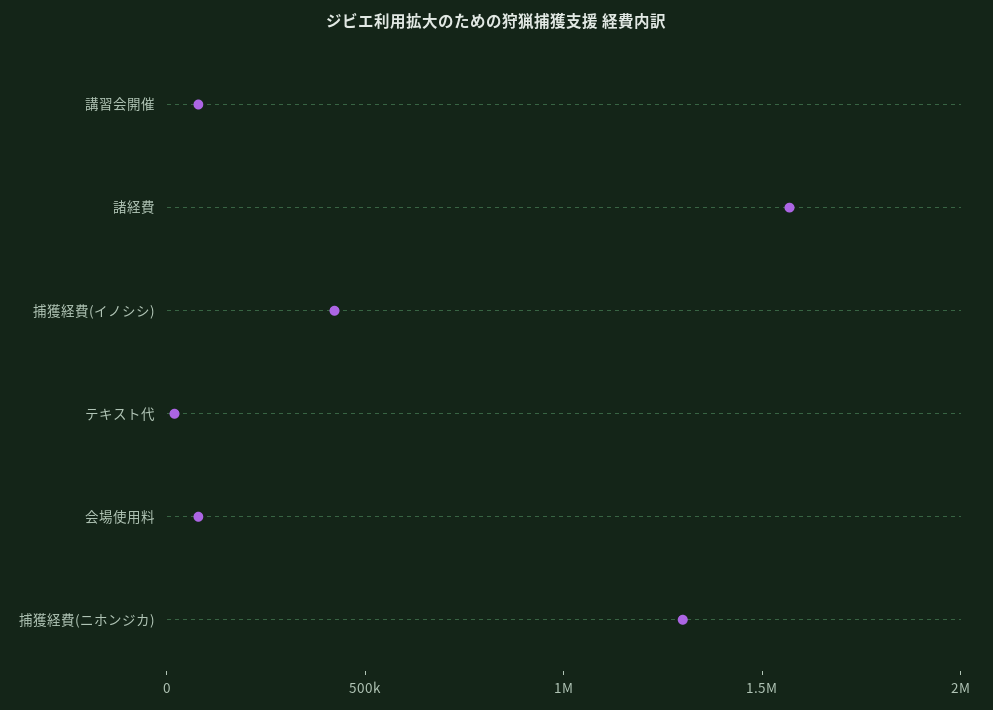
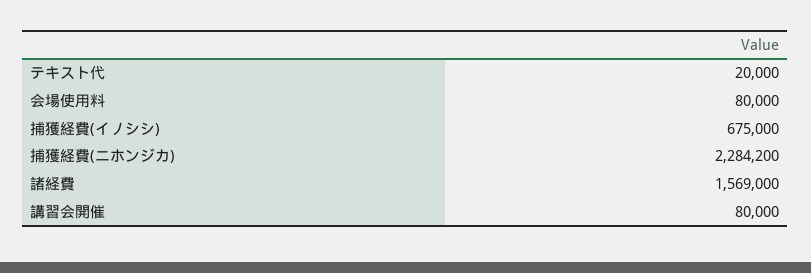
  {
    "講習会開催": 80000,
    "諸経費": 1569000,
-   "捕獲経費(イノシシ)": 400000,
+   "捕獲経費(イノシシ)": 675000,
    "テキスト代": 20000,
    "会場使用料": 80000,
-   "捕獲経費(ニホンジカ)": 1300000
+   "捕獲経費(ニホンジカ)": 2284200
  }

